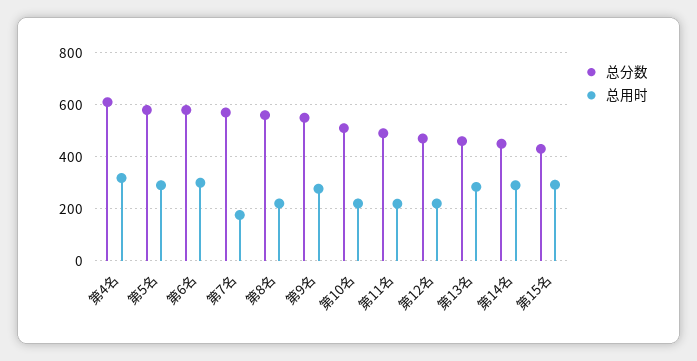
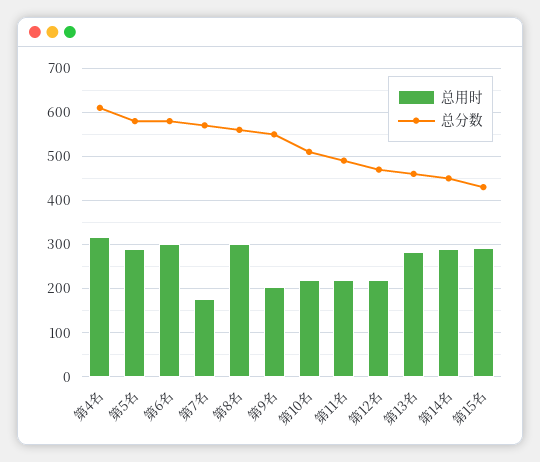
  {
    "总分数": {
      "第4名": 620,
      "第5名": 580,
      "第6名": 580,
      "第7名": 580,
      "第8名": 560,
      "第9名": 560,
      "第10名": 520,
      "第11名": 500,
      "第12名": 480,
      "第13名": 460,
      "第14名": 460,
      "第15名": 440
    },
    "总用时": {
      "第4名": 320,
      "第5名": 300,
      "第6名": 300,
      "第7名": 180,
-     "第8名": 225,
+     "第8名": 300,
-     "第9名": 275,
+     "第9名": 200,
      "第10名": 220,
      "第11名": 220,
      "第12名": 220,
      "第13名": 280,
      "第14名": 300,
      "第15名": 300
    }
  }

